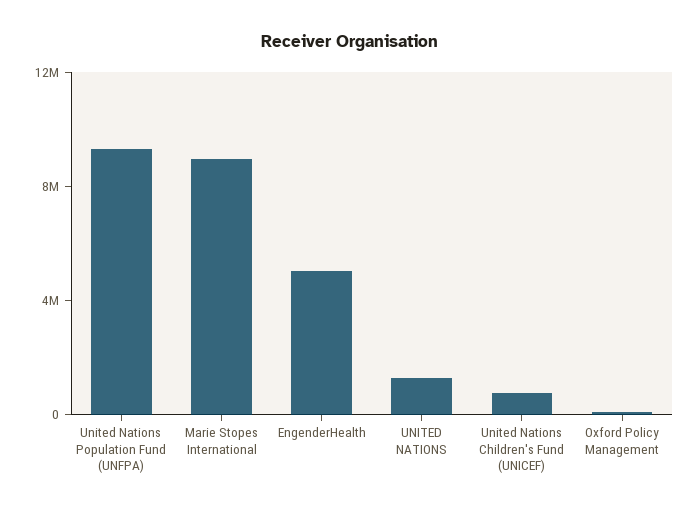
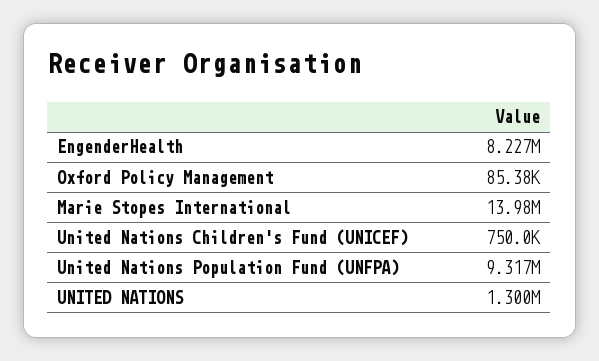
  {
    "United Nations Population Fund (UNFPA)": 9317000,
-   "Marie Stopes International": 9000000,
+   "Marie Stopes International": 13980000,
-   "EngenderHealth": 5000000,
+   "EngenderHealth": 8227000,
    "UNITED NATIONS": 1300000,
    "United Nations Children's Fund (UNICEF)": 750000,
    "Oxford Policy Management": 85380
  }

